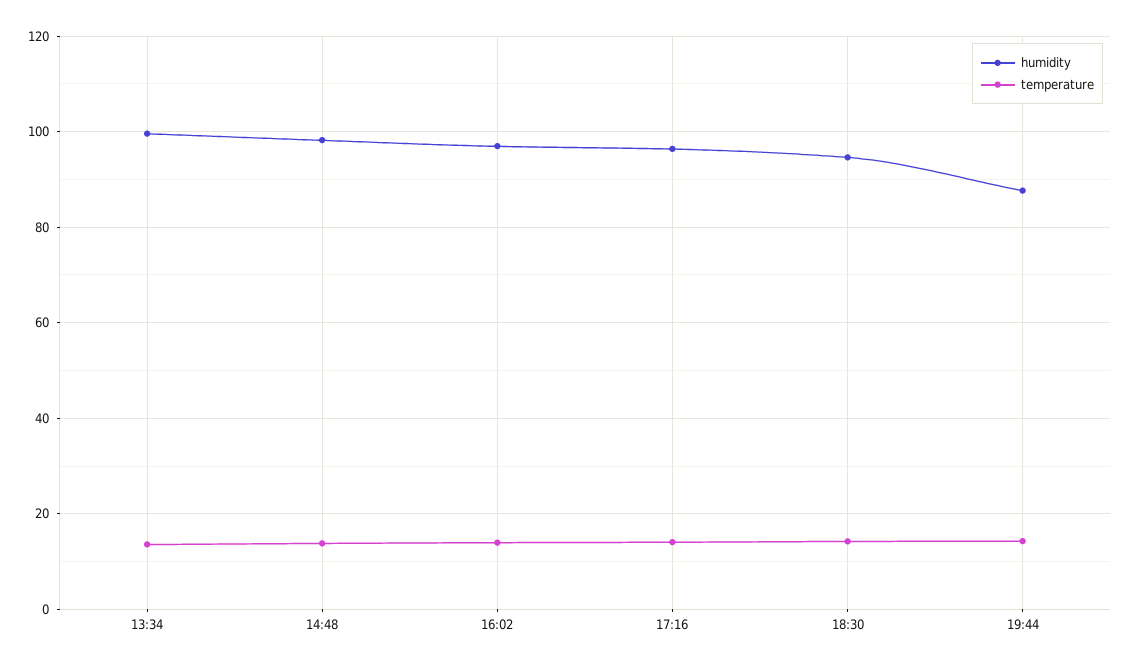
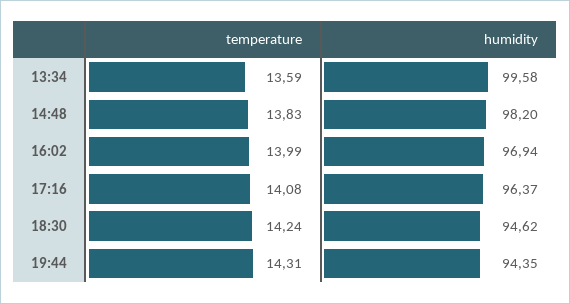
  {
    "humidity": {
      "13:34": 99.58,
      "14:48": 98.2,
      "16:02": 96.94,
      "17:16": 96.37,
      "18:30": 94.62,
-     "19:44": 88
+     "19:44": 94.35
    },
    "temperature": {
      "13:34": 13.59,
      "14:48": 13.83,
      "16:02": 13.99,
      "17:16": 14.08,
      "18:30": 14.24,
      "19:44": 14.31
    }
  }

